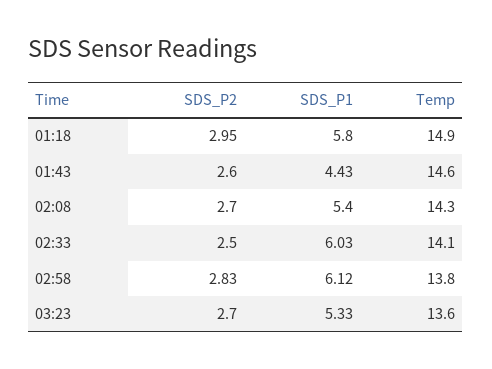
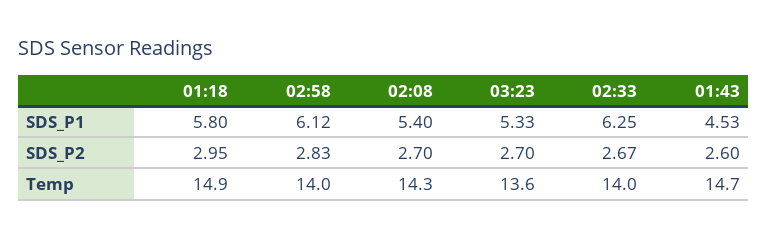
  {
    "SDS_P2": {
      "01:18": 2.95,
      "01:43": 2.6,
      "02:08": 2.7,
-     "02:33": 2.5,
+     "02:33": 2.67,
      "02:58": 2.83,
      "03:23": 2.7
    },
    "SDS_P1": {
      "01:18": 5.8,
-     "01:43": 4.43,
+     "01:43": 4.53,
      "02:08": 5.4,
-     "02:33": 6.03,
+     "02:33": 6.25,
      "02:58": 6.12,
      "03:23": 5.33
    },
    "Temp": {
      "01:18": 14.9,
-     "01:43": 14.6,
+     "01:43": 14.7,
      "02:08": 14.3,
-     "02:33": 14.1,
+     "02:33": 14,
-     "02:58": 13.8,
+     "02:58": 14,
      "03:23": 13.6
    }
  }

